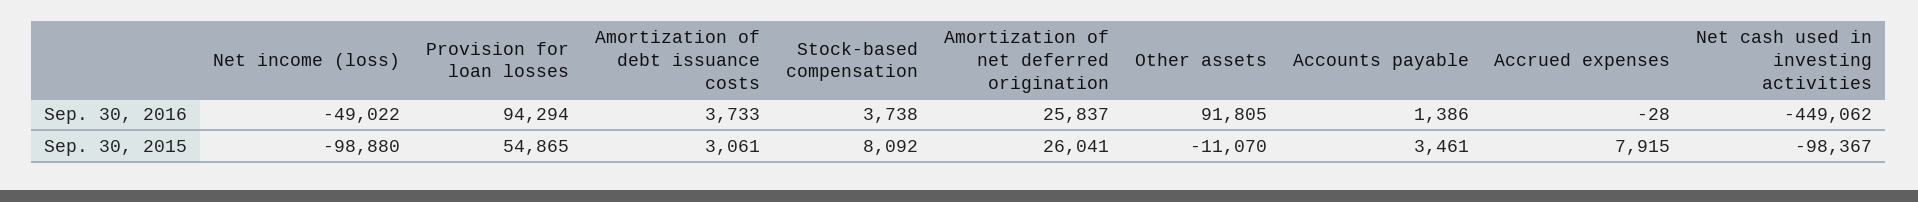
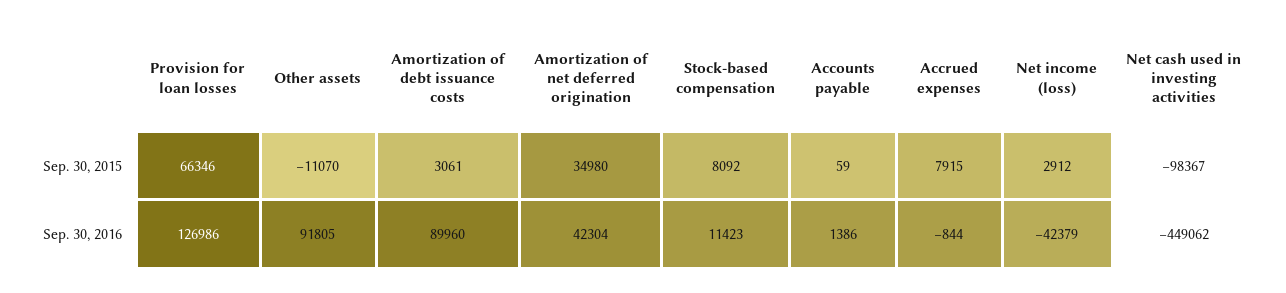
  {
    "Net income (loss)": {
-     "Sep. 30, 2016": -49022,
+     "Sep. 30, 2016": -42379,
-     "Sep. 30, 2015": -98880
+     "Sep. 30, 2015": 2912
    },
    "Provision for loan losses": {
-     "Sep. 30, 2016": 94294,
+     "Sep. 30, 2016": 126986,
-     "Sep. 30, 2015": 54865
+     "Sep. 30, 2015": 66346
    },
    "Amortization of debt issuance costs": {
-     "Sep. 30, 2016": 3733,
+     "Sep. 30, 2016": 89960,
      "Sep. 30, 2015": 3061
    },
    "Stock-based compensation": {
-     "Sep. 30, 2016": 3738,
+     "Sep. 30, 2016": 11423,
      "Sep. 30, 2015": 8092
    },
    "Amortization of net deferred origination": {
-     "Sep. 30, 2016": 25837,
+     "Sep. 30, 2016": 42304,
-     "Sep. 30, 2015": 26041
+     "Sep. 30, 2015": 34980
    },
    "Other assets": {
      "Sep. 30, 2016": 91805,
      "Sep. 30, 2015": -11070
    },
    "Accounts payable": {
      "Sep. 30, 2016": 1386,
-     "Sep. 30, 2015": 3461
+     "Sep. 30, 2015": 59
    },
    "Accrued expenses": {
-     "Sep. 30, 2016": -28,
+     "Sep. 30, 2016": -844,
      "Sep. 30, 2015": 7915
    },
    "Net cash used in investing activities": {
      "Sep. 30, 2016": -449062,
      "Sep. 30, 2015": -98367
    }
  }

